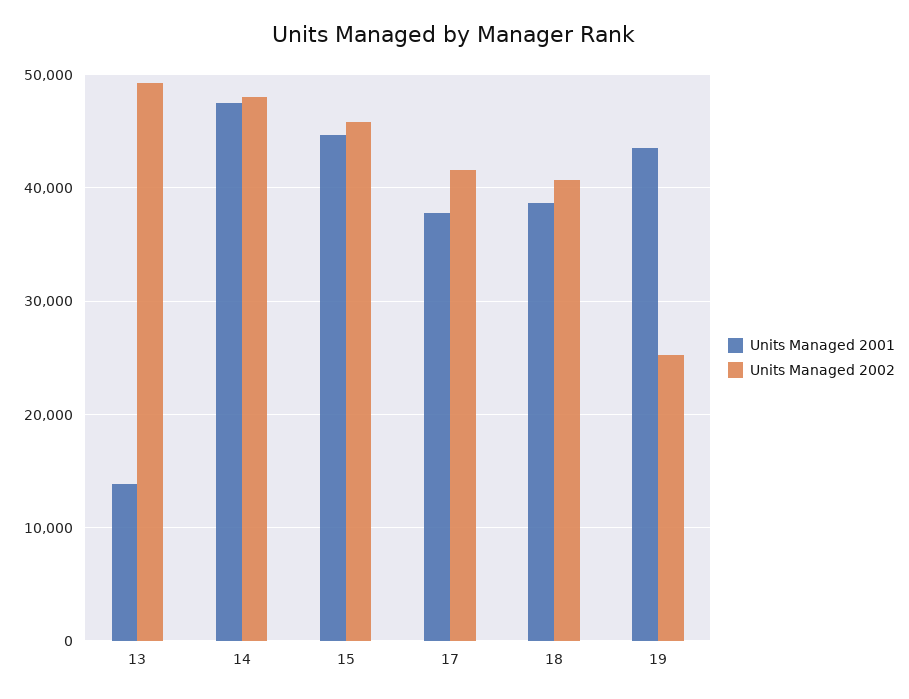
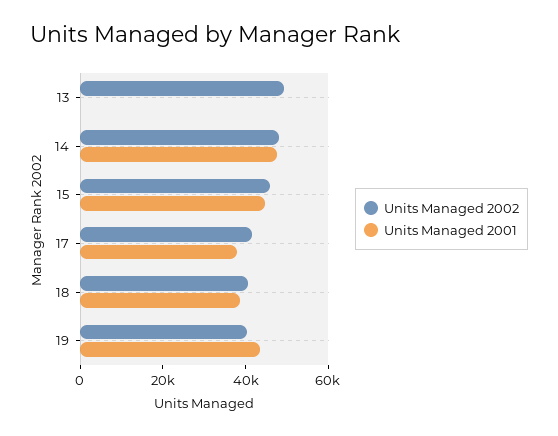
  {
    "Units Managed 2001": {
-     "13": 14000,
+     "13": 0,
      "14": 48000,
      "15": 45000,
      "17": 38000,
      "18": 39000,
      "19": 44000
    },
    "Units Managed 2002": {
      "13": 49000,
      "14": 48000,
      "15": 46000,
      "17": 42000,
      "18": 41000,
-     "19": 25000
+     "19": 40000
    }
  }

